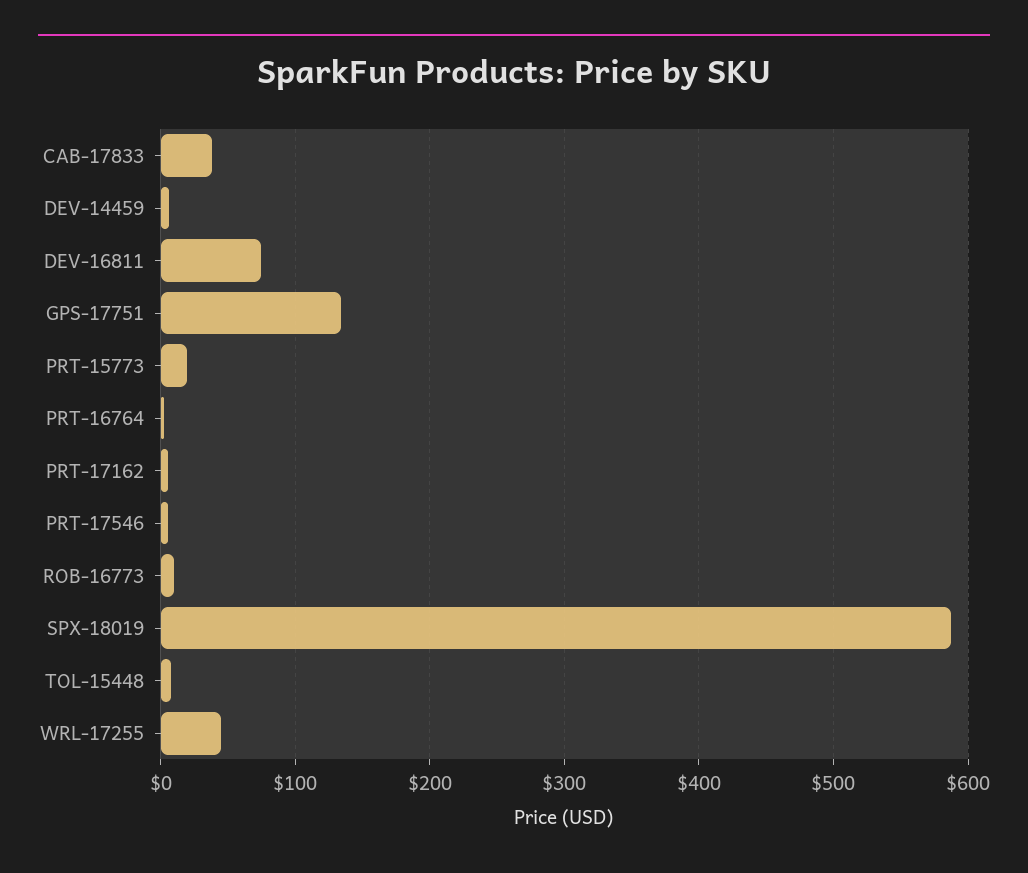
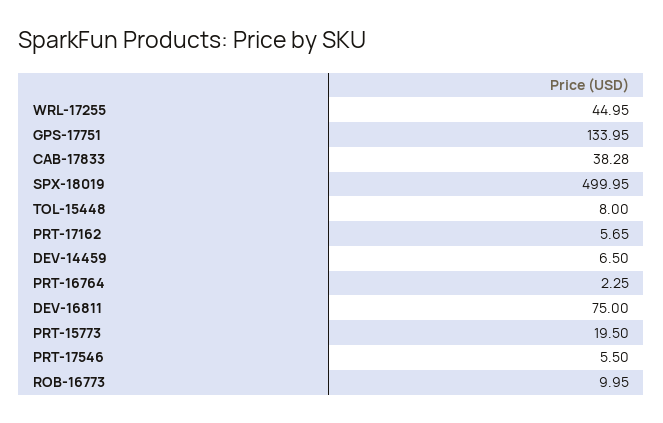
  {
    "CAB-17833": 38.28,
    "DEV-14459": 6.5,
    "DEV-16811": 75,
    "GPS-17751": 133.95,
    "PRT-15773": 19.5,
    "PRT-16764": 2.25,
    "PRT-17162": 5.65,
    "PRT-17546": 5.5,
    "ROB-16773": 9.95,
-   "SPX-18019": 590,
+   "SPX-18019": 499.95,
    "TOL-15448": 8,
    "WRL-17255": 44.95
  }

